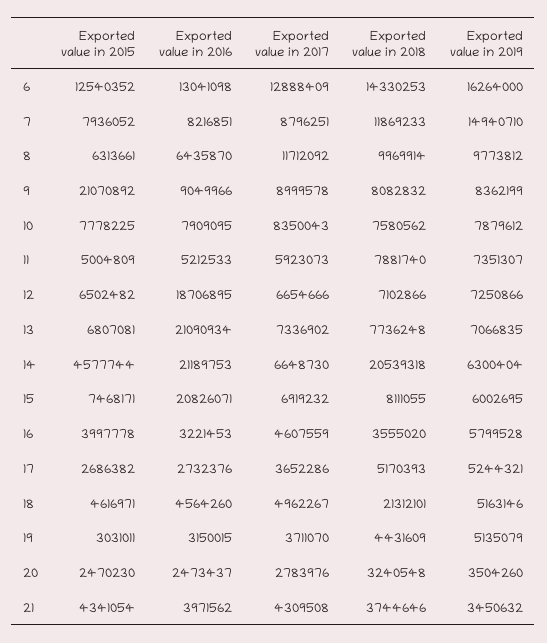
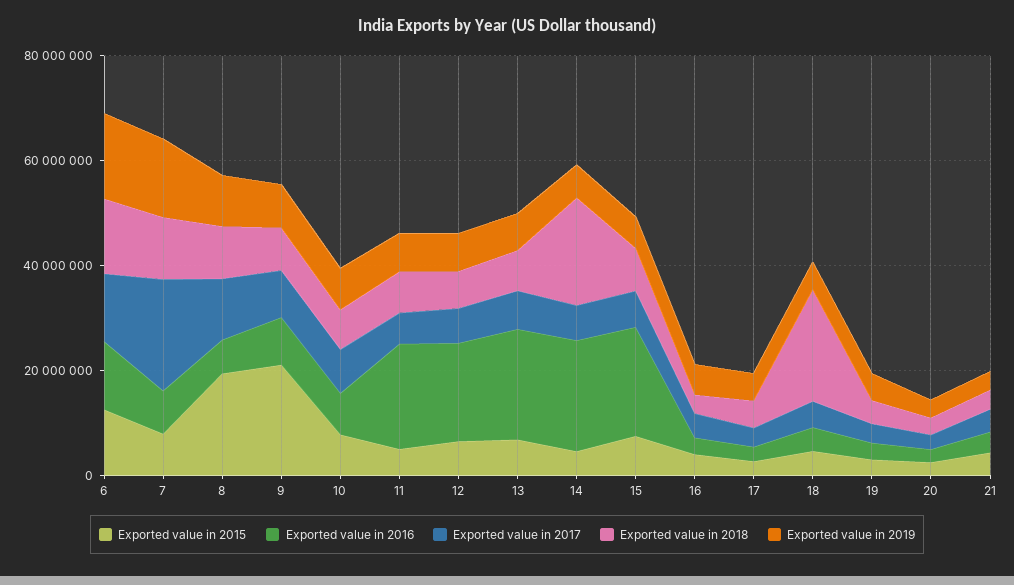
  {
    "Exported value in 2015": {
      "6": 12540352,
      "7": 7936052,
-     "8": 6313661,
+     "8": 20000000,
      "9": 21070892,
      "10": 7778225,
      "11": 5004809,
      "12": 6502482,
      "13": 6807081,
      "14": 4577744,
      "15": 7468171,
      "16": 3997778,
      "17": 2686382,
      "18": 4616971,
      "19": 3031011,
      "20": 2470230,
      "21": 4341054
    },
    "Exported value in 2016": {
      "6": 13041098,
      "7": 8216851,
      "8": 6435870,
      "9": 9049966,
      "10": 7909095,
-     "11": 5212533,
+     "11": 20000000,
      "12": 18706895,
      "13": 21090934,
      "14": 21189753,
      "15": 20826071,
      "16": 3221453,
      "17": 2732376,
      "18": 4564260,
      "19": 3150015,
      "20": 2473437,
      "21": 3971562
    },
    "Exported value in 2017": {
      "6": 12888409,
-     "7": 8796251,
+     "7": 20000000,
      "8": 11712092,
      "9": 8999578,
      "10": 8350043,
      "11": 5923073,
      "12": 6654666,
      "13": 7336902,
      "14": 6648730,
      "15": 6919232,
      "16": 4607559,
      "17": 3652286,
      "18": 4962267,
      "19": 3711070,
      "20": 2783976,
      "21": 4309508
    },
    "Exported value in 2018": {
      "6": 14330253,
      "7": 11869233,
      "8": 9969914,
      "9": 8082832,
      "10": 7580562,
      "11": 7881740,
      "12": 7102866,
      "13": 7736248,
      "14": 20539318,
      "15": 8111055,
      "16": 3555020,
      "17": 5170393,
      "18": 21312101,
      "19": 4431609,
      "20": 3240548,
      "21": 3744646
    },
    "Exported value in 2019": {
      "6": 16264000,
      "7": 14940710,
      "8": 9773812,
      "9": 8362199,
      "10": 7879612,
      "11": 7351307,
      "12": 7250866,
      "13": 7066835,
      "14": 6300404,
      "15": 6002695,
      "16": 5799528,
      "17": 5244321,
      "18": 5163146,
      "19": 5135079,
      "20": 3504260,
      "21": 3450632
    }
  }

